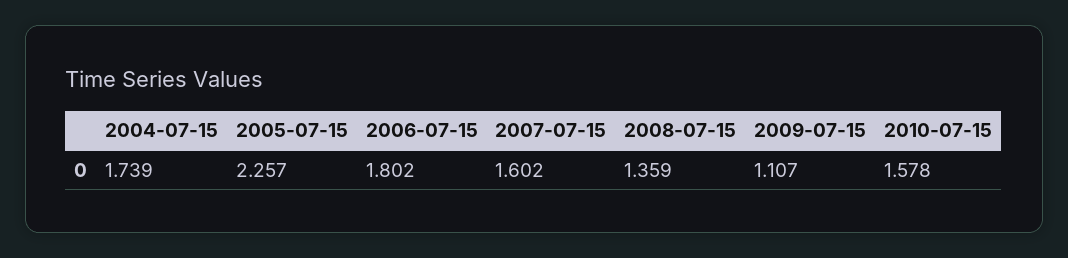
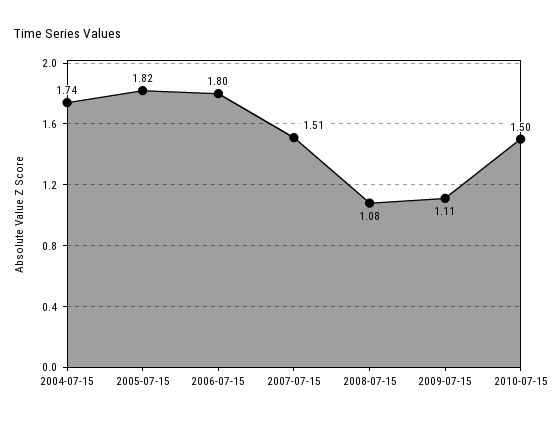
  {
    "2004-07-15": 1.739,
-   "2005-07-15": 2.257,
+   "2005-07-15": 1.82,
    "2006-07-15": 1.802,
-   "2007-07-15": 1.602,
+   "2007-07-15": 1.51,
-   "2008-07-15": 1.359,
+   "2008-07-15": 1.08,
    "2009-07-15": 1.107,
-   "2010-07-15": 1.578
+   "2010-07-15": 1.5
  }

